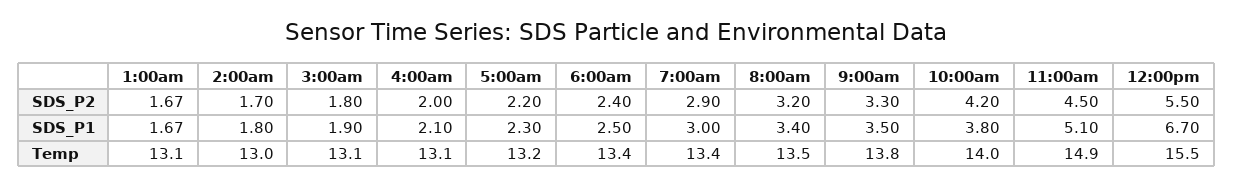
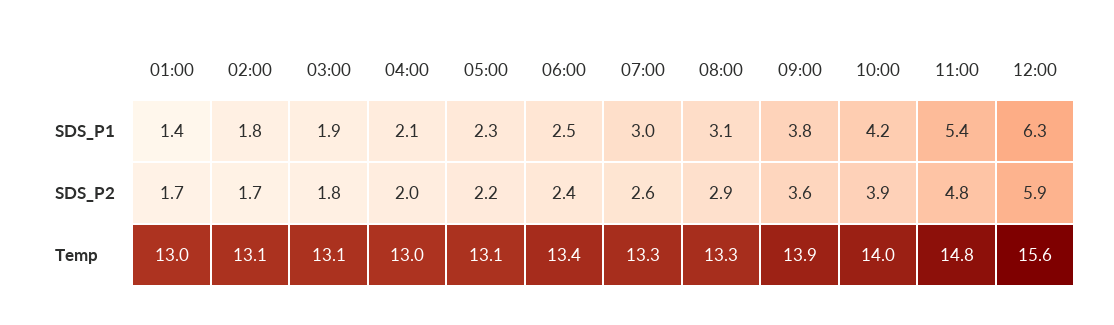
  {
    "1:00am": {
      "SDS_P2": 1.67,
-     "SDS_P1": 1.67,
+     "SDS_P1": 1.4,
-     "Temp": 13.1
+     "Temp": 13
    },
    "2:00am": {
      "SDS_P2": 1.7,
      "SDS_P1": 1.8,
-     "Temp": 13
+     "Temp": 13.1
    },
    "3:00am": {
      "SDS_P2": 1.8,
      "SDS_P1": 1.9,
      "Temp": 13.1
    },
    "4:00am": {
      "SDS_P2": 2,
      "SDS_P1": 2.1,
-     "Temp": 13.1
+     "Temp": 13
    },
    "5:00am": {
      "SDS_P2": 2.2,
      "SDS_P1": 2.3,
-     "Temp": 13.2
+     "Temp": 13.1
    },
    "6:00am": {
      "SDS_P2": 2.4,
      "SDS_P1": 2.5,
      "Temp": 13.4
    },
    "7:00am": {
-     "SDS_P2": 2.9,
+     "SDS_P2": 2.6,
      "SDS_P1": 3,
-     "Temp": 13.4
+     "Temp": 13.3
    },
    "8:00am": {
-     "SDS_P2": 3.2,
+     "SDS_P2": 2.9,
-     "SDS_P1": 3.4,
+     "SDS_P1": 3.1,
-     "Temp": 13.5
+     "Temp": 13.3
    },
    "9:00am": {
-     "SDS_P2": 3.3,
+     "SDS_P2": 3.6,
-     "SDS_P1": 3.5,
+     "SDS_P1": 3.8,
-     "Temp": 13.8
+     "Temp": 13.9
    },
    "10:00am": {
-     "SDS_P2": 4.2,
+     "SDS_P2": 3.9,
-     "SDS_P1": 3.8,
+     "SDS_P1": 4.2,
      "Temp": 14
    },
    "11:00am": {
-     "SDS_P2": 4.5,
+     "SDS_P2": 4.8,
-     "SDS_P1": 5.1,
+     "SDS_P1": 5.4,
-     "Temp": 14.9
+     "Temp": 14.8
    },
    "12:00pm": {
-     "SDS_P2": 5.5,
+     "SDS_P2": 5.9,
-     "SDS_P1": 6.7,
+     "SDS_P1": 6.3,
-     "Temp": 15.5
+     "Temp": 15.6
    }
  }

